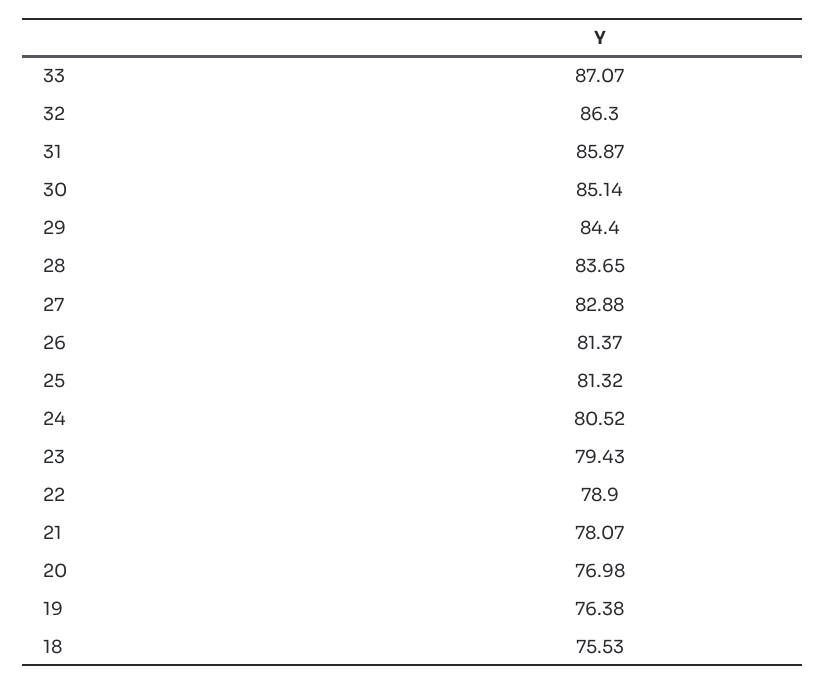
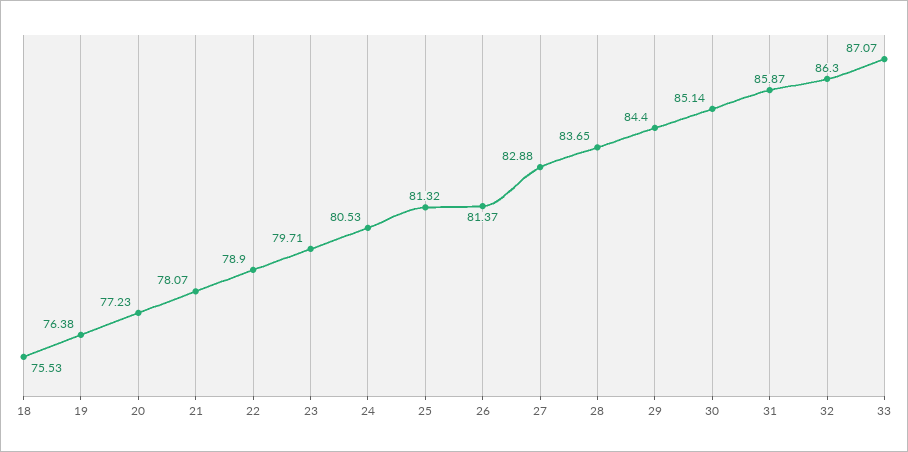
  {
    "33": 87.07,
    "32": 86.3,
    "31": 85.87,
    "30": 85.14,
    "29": 84.4,
    "28": 83.65,
    "27": 82.88,
    "26": 81.37,
    "25": 81.32,
-   "24": 80.52,
+   "24": 80.53,
-   "23": 79.43,
+   "23": 79.71,
    "22": 78.9,
    "21": 78.07,
-   "20": 76.98,
+   "20": 77.23,
    "19": 76.38,
    "18": 75.53
  }

